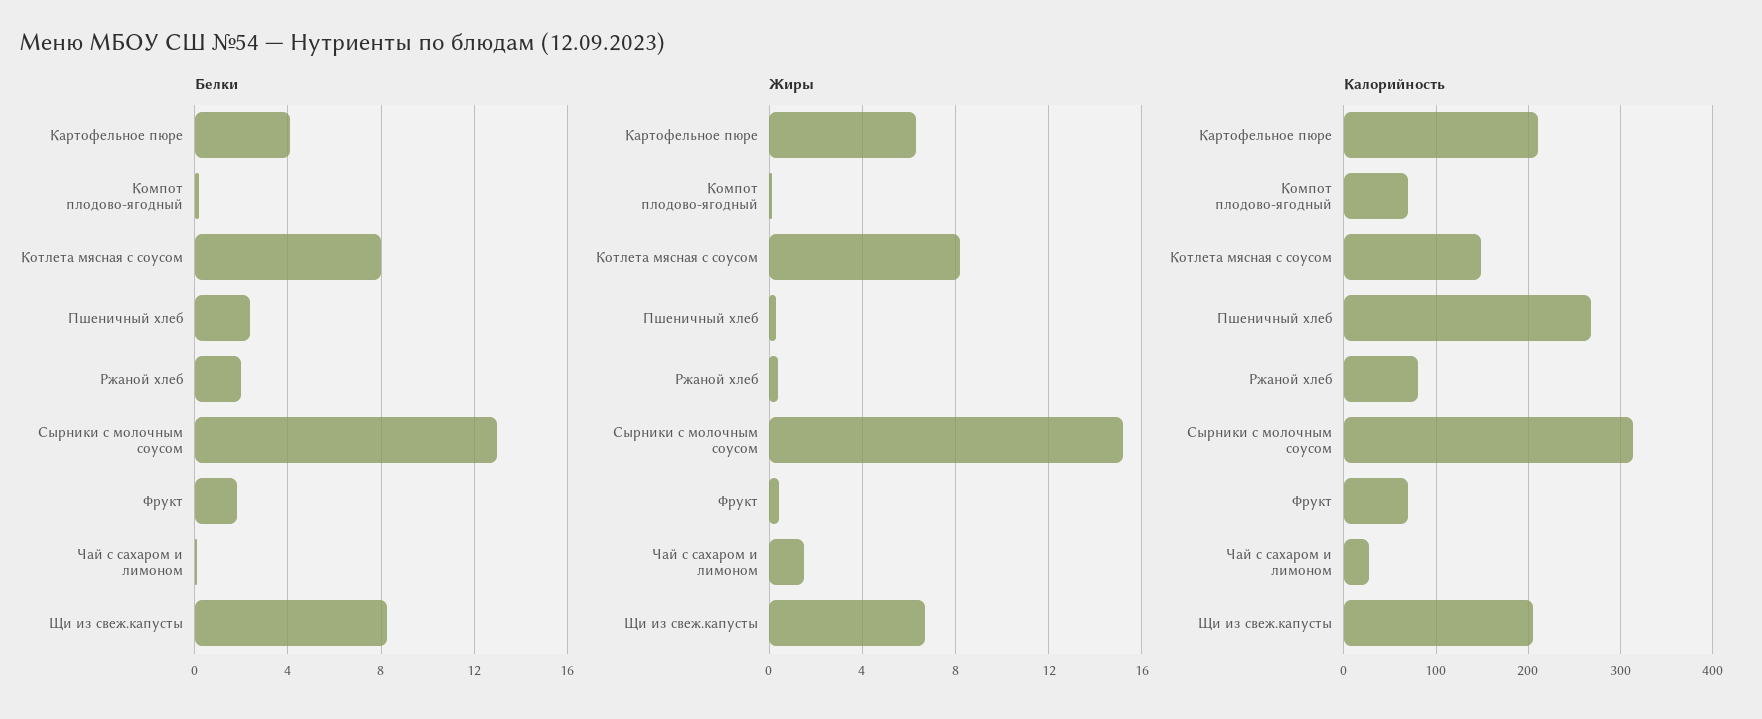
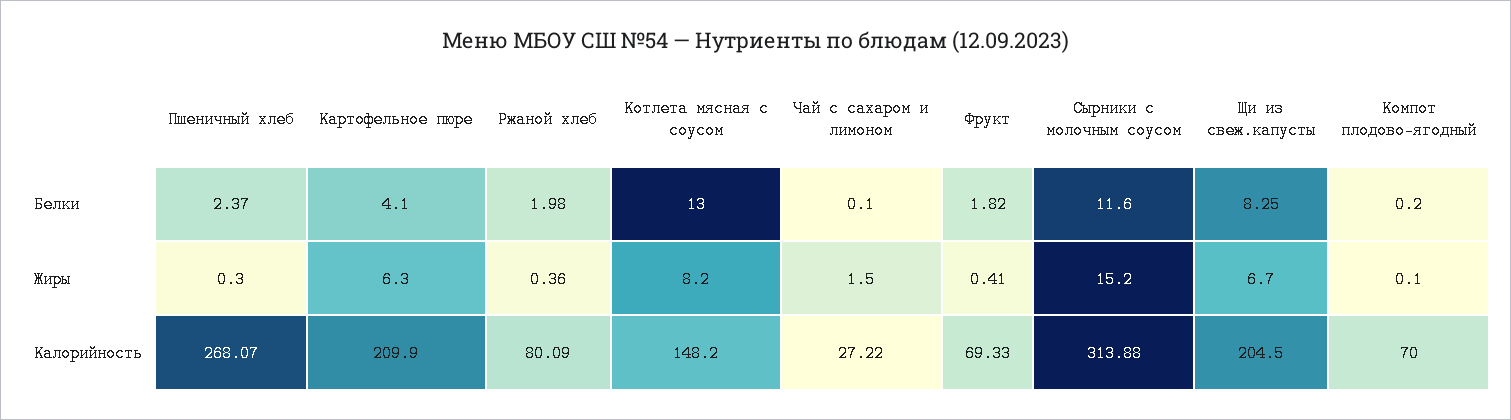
  {
    "Белки": {
      "Картофельное пюре": 4.1,
      "Компот плодово-ягодный": 0.2,
-     "Котлета мясная с соусом": 8,
+     "Котлета мясная с соусом": 13,
      "Пшеничный хлеб": 2.37,
      "Ржаной хлеб": 1.98,
-     "Сырники с молочным соусом": 13,
+     "Сырники с молочным соусом": 11.6,
      "Фрукт": 1.82,
      "Чай с сахаром и лимоном": 0.1,
      "Щи из свеж.капусты": 8.25
    },
    "Жиры": {
      "Картофельное пюре": 6.3,
      "Компот плодово-ягодный": 0.1,
      "Котлета мясная с соусом": 8.2,
      "Пшеничный хлеб": 0.3,
      "Ржаной хлеб": 0.36,
      "Сырники с молочным соусом": 15.2,
      "Фрукт": 0.41,
      "Чай с сахаром и лимоном": 1.5,
      "Щи из свеж.капусты": 6.7
    },
    "Калорийность": {
      "Картофельное пюре": 209.9,
      "Компот плодово-ягодный": 70,
      "Котлета мясная с соусом": 148.2,
      "Пшеничный хлеб": 268.07,
      "Ржаной хлеб": 80.09,
      "Сырники с молочным соусом": 313.88,
      "Фрукт": 69.33,
      "Чай с сахаром и лимоном": 27.22,
      "Щи из свеж.капусты": 204.5
    }
  }

